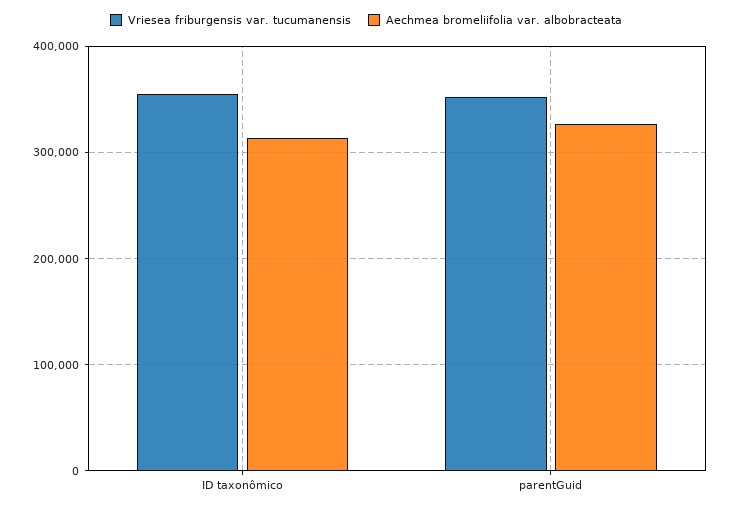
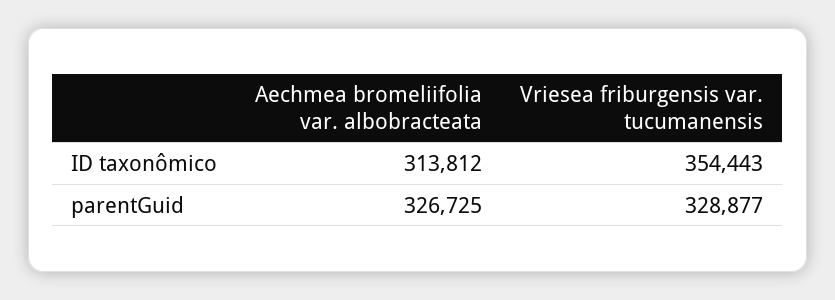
  {
    "Vriesea friburgensis var. tucumanensis": {
      "ID taxonômico": 354443,
-     "parentGuid": 350000
+     "parentGuid": 328877
    },
    "Aechmea bromeliifolia var. albobracteata": {
      "ID taxonômico": 313812,
      "parentGuid": 326725
    }
  }

